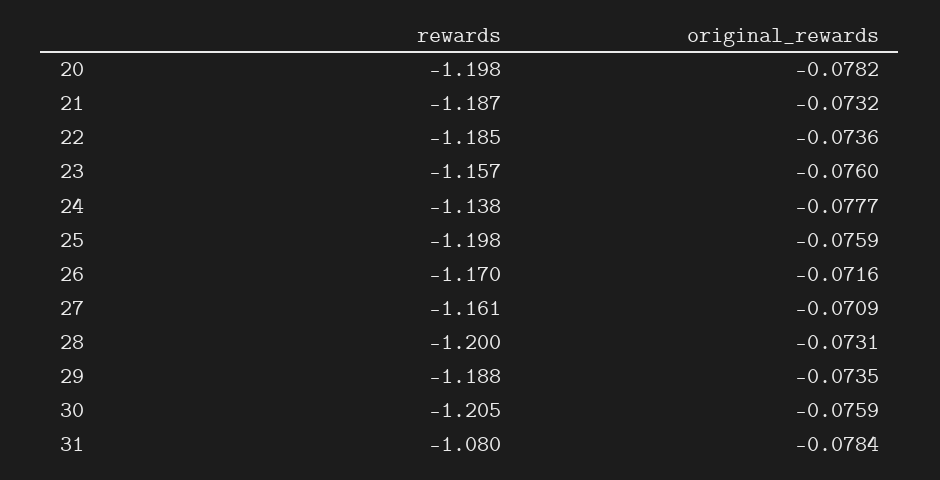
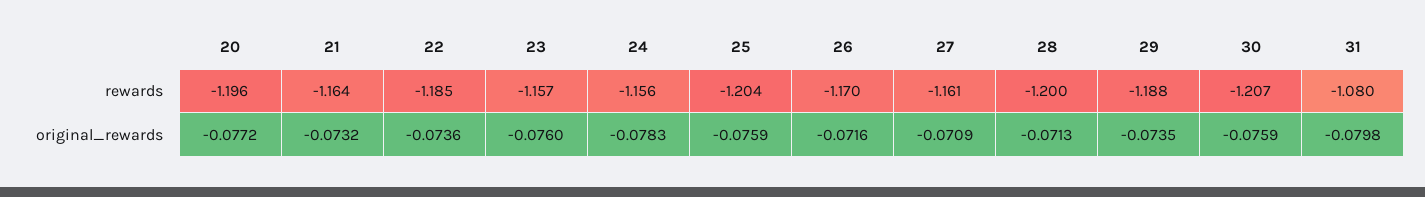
  {
    "rewards": {
-     "20": -1.198,
+     "20": -1.196,
-     "21": -1.187,
+     "21": -1.164,
      "22": -1.185,
      "23": -1.157,
-     "24": -1.138,
+     "24": -1.156,
-     "25": -1.198,
+     "25": -1.204,
      "26": -1.17,
      "27": -1.161,
      "28": -1.2,
      "29": -1.188,
-     "30": -1.205,
+     "30": -1.207,
      "31": -1.08
    },
    "original_rewards": {
-     "20": -0.0782,
+     "20": -0.0772,
      "21": -0.0732,
      "22": -0.0736,
      "23": -0.076,
-     "24": -0.0777,
+     "24": -0.0783,
      "25": -0.0759,
      "26": -0.0716,
      "27": -0.0709,
-     "28": -0.0731,
+     "28": -0.0713,
      "29": -0.0735,
      "30": -0.0759,
-     "31": -0.0784
+     "31": -0.0798
    }
  }

